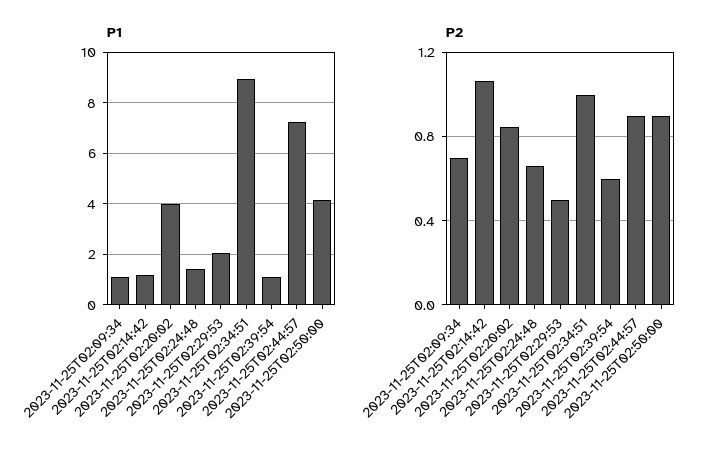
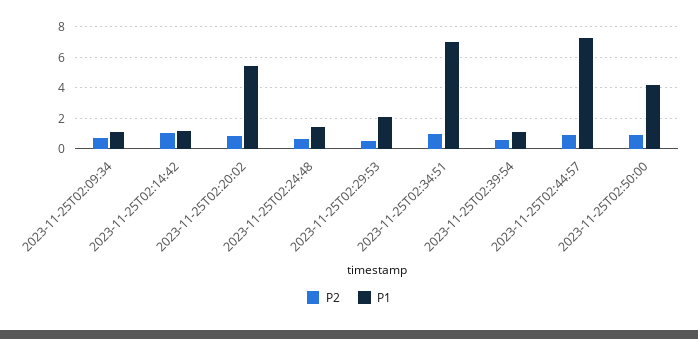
  {
    "P1": {
      "2023-11-25T02:09:34": 1,
      "2023-11-25T02:14:42": 1.25,
-     "2023-11-25T02:20:02": 4,
+     "2023-11-25T02:20:02": 5.5,
      "2023-11-25T02:24:48": 1.5,
      "2023-11-25T02:29:53": 2,
-     "2023-11-25T02:34:51": 9,
+     "2023-11-25T02:34:51": 7,
      "2023-11-25T02:39:54": 1,
      "2023-11-25T02:44:57": 7.25,
      "2023-11-25T02:50:00": 4.25
    },
    "P2": {
      "2023-11-25T02:09:34": 0.7,
      "2023-11-25T02:14:42": 1.05,
      "2023-11-25T02:20:02": 0.85,
      "2023-11-25T02:24:48": 0.65,
      "2023-11-25T02:29:53": 0.5,
      "2023-11-25T02:34:51": 1,
      "2023-11-25T02:39:54": 0.6,
      "2023-11-25T02:44:57": 0.9,
      "2023-11-25T02:50:00": 0.9
    }
  }

